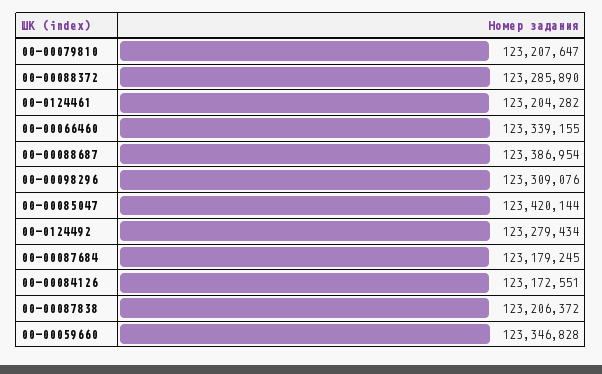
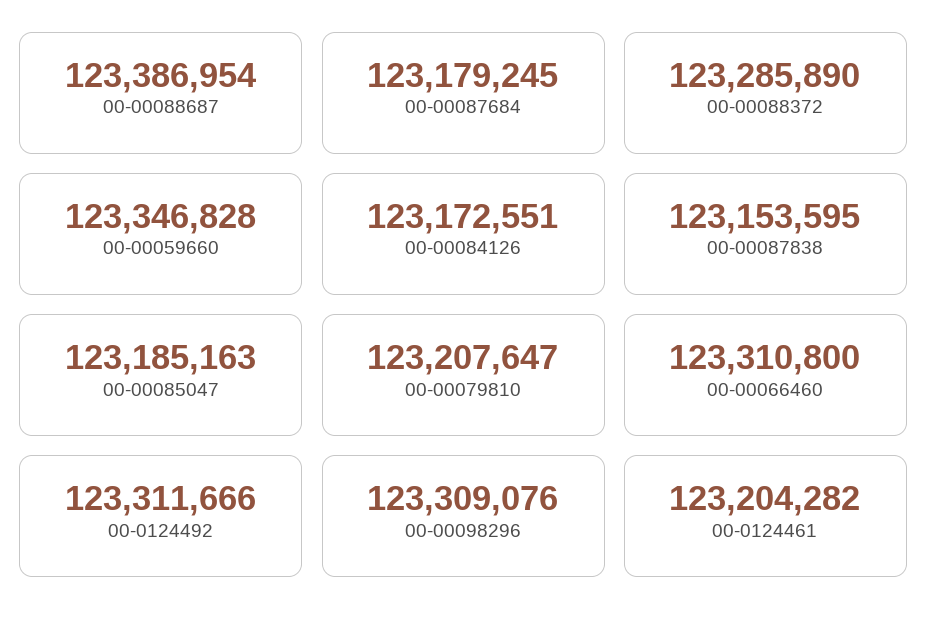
  {
    "00-00079810": 123207647,
    "00-00088372": 123285890,
    "00-0124461": 123204282,
-   "00-00066460": 123339155,
+   "00-00066460": 123310800,
    "00-00088687": 123386954,
    "00-00098296": 123309076,
-   "00-00085047": 123420144,
+   "00-00085047": 123185163,
-   "00-0124492": 123279434,
+   "00-0124492": 123311666,
    "00-00087684": 123179245,
    "00-00084126": 123172551,
-   "00-00087838": 123206372,
+   "00-00087838": 123153595,
    "00-00059660": 123346828
  }

